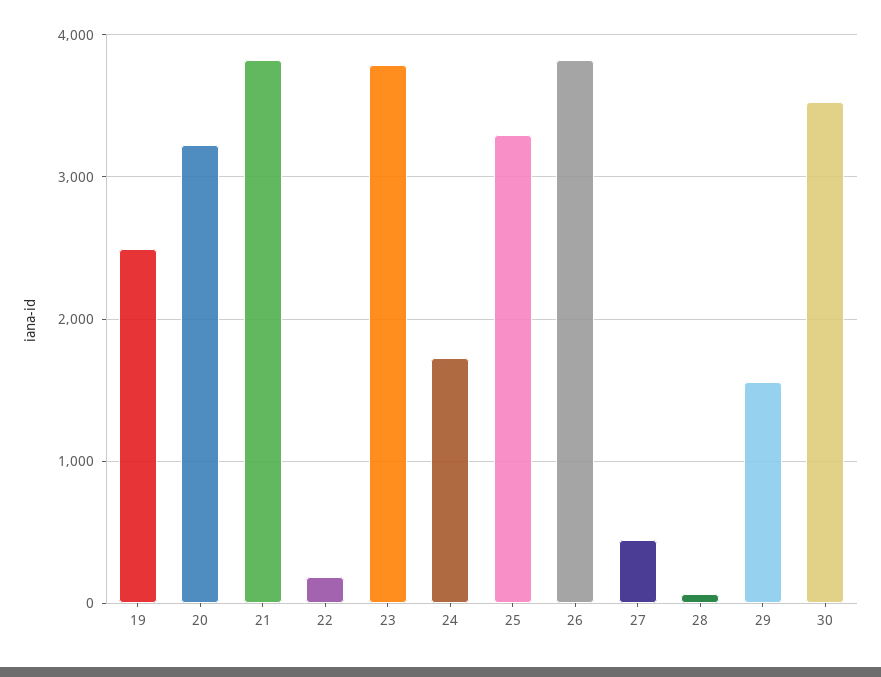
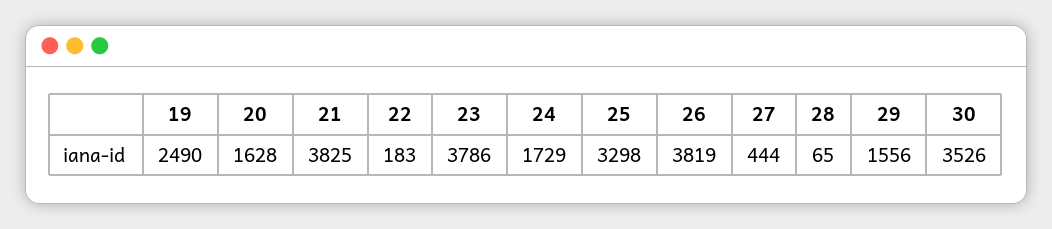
  {
    "19": 2490,
-   "20": 3200,
+   "20": 1628,
    "21": 3825,
    "22": 183,
    "23": 3786,
    "24": 1729,
    "25": 3298,
    "26": 3819,
    "27": 444,
    "28": 65,
    "29": 1556,
    "30": 3526
  }

